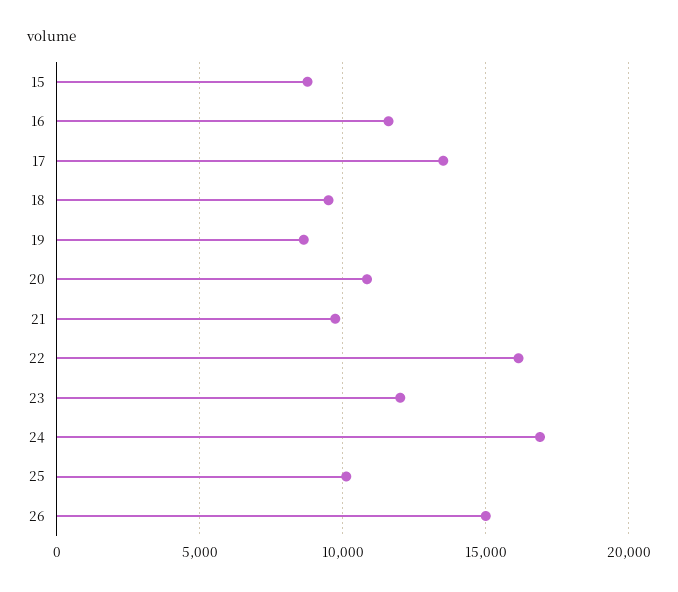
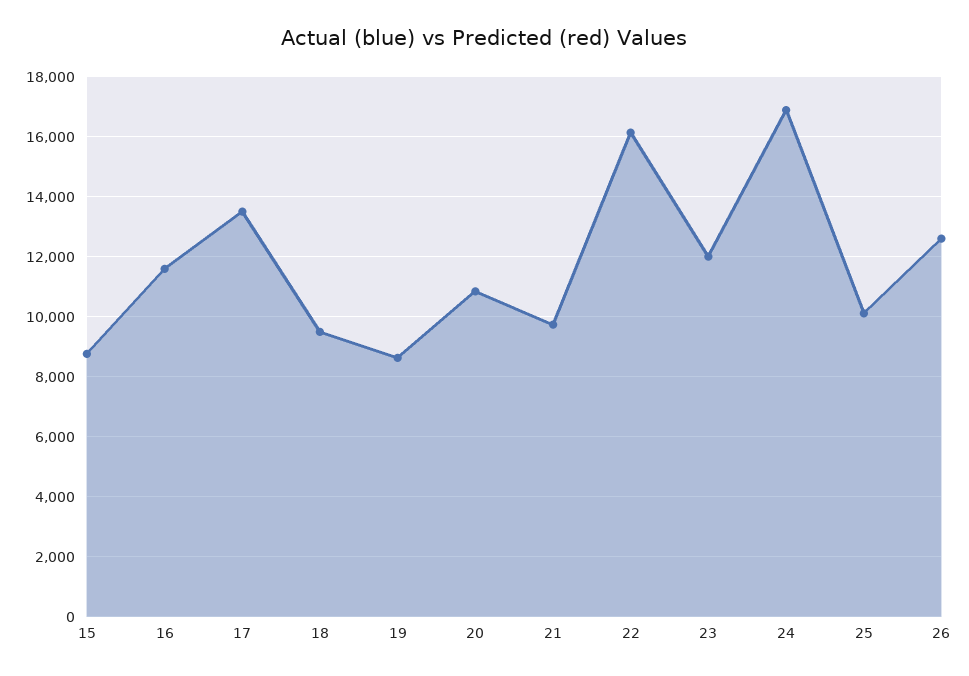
  {
    "15": 8800,
    "16": 11600,
    "17": 13600,
    "18": 9400,
    "19": 8600,
    "20": 10800,
    "21": 9800,
    "22": 16200,
    "23": 12000,
    "24": 16800,
    "25": 10200,
-   "26": 15000
+   "26": 12600
  }

